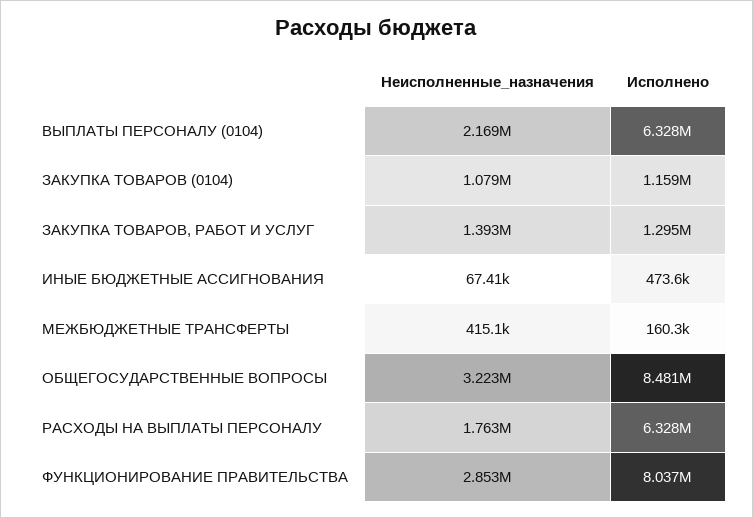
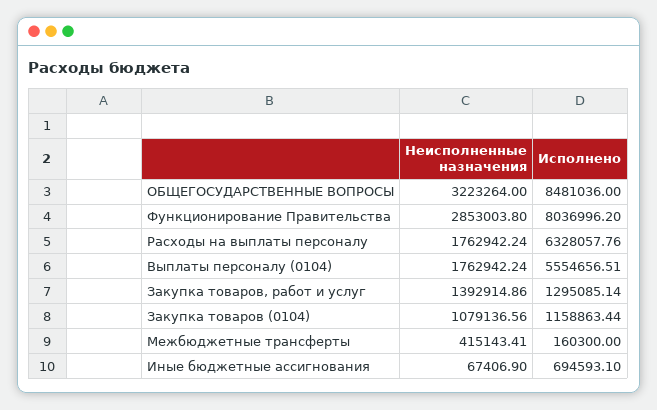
  {
    "Неисполненные_назначения": {
-     "ВЫПЛАТЫ ПЕРСОНАЛУ (0104)": 2169000,
+     "ВЫПЛАТЫ ПЕРСОНАЛУ (0104)": 1762942.24,
      "ЗАКУПКА ТОВАРОВ (0104)": 1079136.56,
      "ЗАКУПКА ТОВАРОВ, РАБОТ И УСЛУГ": 1392914.86,
      "ИНЫЕ БЮДЖЕТНЫЕ АССИГНОВАНИЯ": 67406.9,
      "МЕЖБЮДЖЕТНЫЕ ТРАНСФЕРТЫ": 415143.41,
      "ОБЩЕГОСУДАРСТВЕННЫЕ ВОПРОСЫ": 3223264,
      "РАСХОДЫ НА ВЫПЛАТЫ ПЕРСОНАЛУ": 1762942.24,
      "ФУНКЦИОНИРОВАНИЕ ПРАВИТЕЛЬСТВА": 2853003.8
    },
    "Исполнено": {
-     "ВЫПЛАТЫ ПЕРСОНАЛУ (0104)": 6328000,
+     "ВЫПЛАТЫ ПЕРСОНАЛУ (0104)": 5554656.51,
      "ЗАКУПКА ТОВАРОВ (0104)": 1158863.44,
      "ЗАКУПКА ТОВАРОВ, РАБОТ И УСЛУГ": 1295085.14,
-     "ИНЫЕ БЮДЖЕТНЫЕ АССИГНОВАНИЯ": 473600,
+     "ИНЫЕ БЮДЖЕТНЫЕ АССИГНОВАНИЯ": 694593.1,
      "МЕЖБЮДЖЕТНЫЕ ТРАНСФЕРТЫ": 160300,
      "ОБЩЕГОСУДАРСТВЕННЫЕ ВОПРОСЫ": 8481036,
      "РАСХОДЫ НА ВЫПЛАТЫ ПЕРСОНАЛУ": 6328057.76,
      "ФУНКЦИОНИРОВАНИЕ ПРАВИТЕЛЬСТВА": 8036996.2
    }
  }

